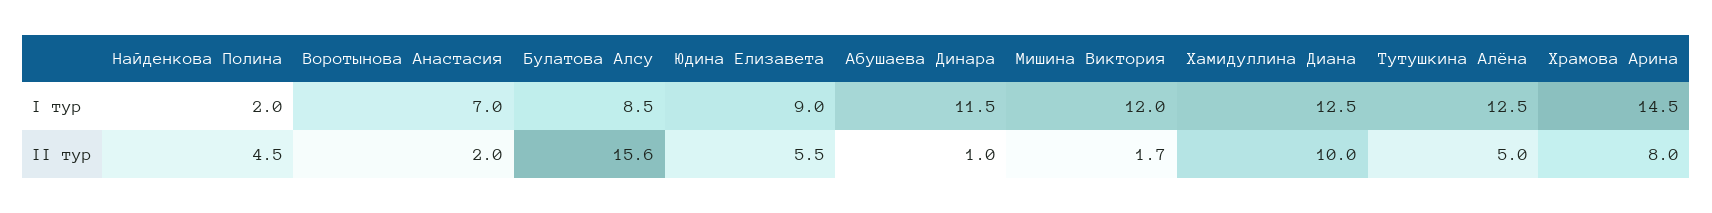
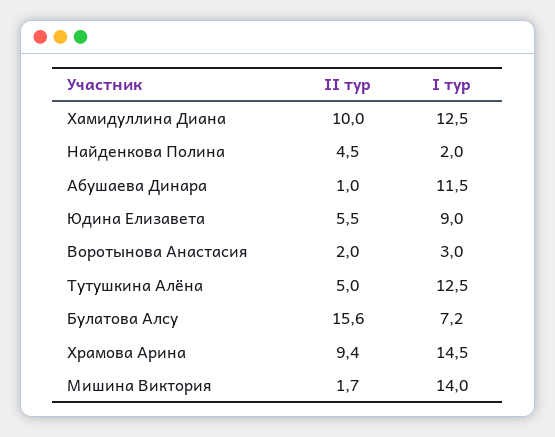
  {
    "Найденкова Полина": {
      "I тур": 2,
      "II тур": 4.5
    },
    "Воротынова Анастасия": {
-     "I тур": 7,
+     "I тур": 3,
      "II тур": 2
    },
    "Булатова Алсу": {
-     "I тур": 8.5,
+     "I тур": 7.2,
      "II тур": 15.6
    },
    "Юдина Елизавета": {
      "I тур": 9,
      "II тур": 5.5
    },
    "Абушаева Динара": {
      "I тур": 11.5,
      "II тур": 1
    },
    "Мишина Виктория": {
-     "I тур": 12,
+     "I тур": 14,
      "II тур": 1.7
    },
    "Хамидуллина Диана": {
      "I тур": 12.5,
      "II тур": 10
    },
    "Тутушкина Алёна": {
      "I тур": 12.5,
      "II тур": 5
    },
    "Храмова Арина": {
      "I тур": 14.5,
-     "II тур": 8
+     "II тур": 9.4
    }
  }

